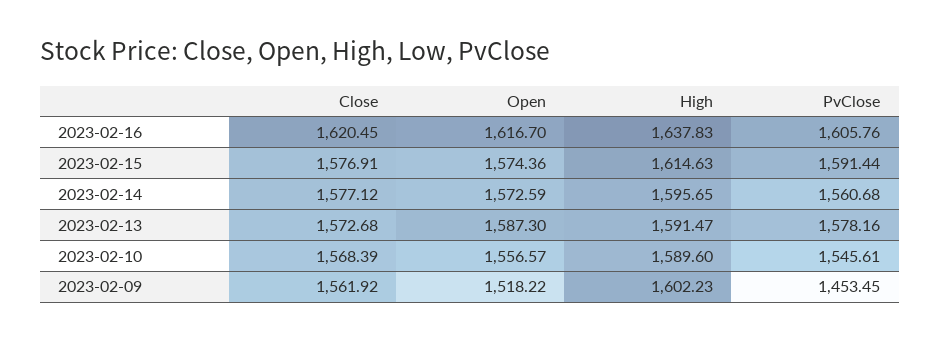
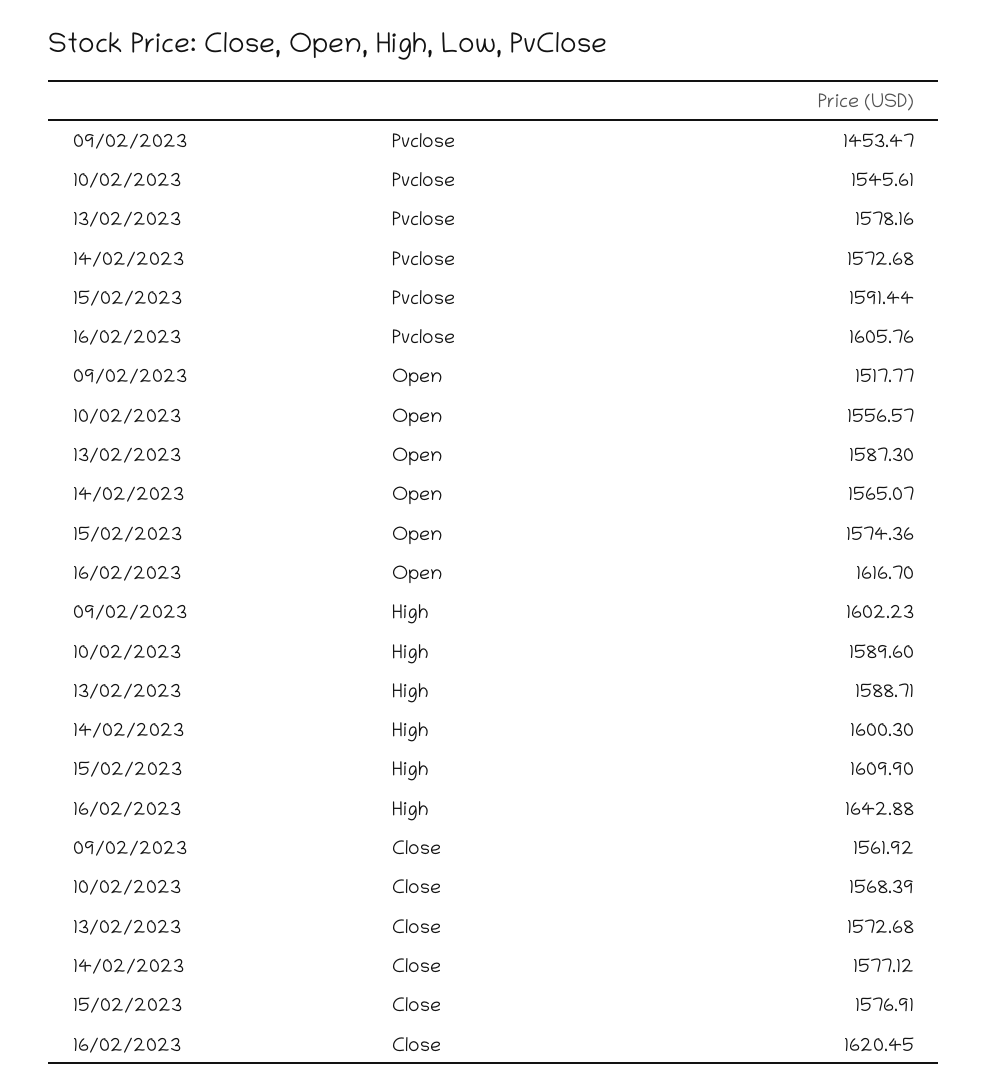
  {
    "Close": {
      "2023-02-16": 1620.45,
      "2023-02-15": 1576.91,
      "2023-02-14": 1577.12,
      "2023-02-13": 1572.68,
      "2023-02-10": 1568.39,
      "2023-02-09": 1561.92
    },
    "Open": {
      "2023-02-16": 1616.7,
      "2023-02-15": 1574.36,
-     "2023-02-14": 1572.59,
+     "2023-02-14": 1565.07,
      "2023-02-13": 1587.3,
      "2023-02-10": 1556.57,
-     "2023-02-09": 1518.22
+     "2023-02-09": 1517.77
    },
    "High": {
-     "2023-02-16": 1637.83,
+     "2023-02-16": 1642.88,
-     "2023-02-15": 1614.63,
+     "2023-02-15": 1609.9,
-     "2023-02-14": 1595.65,
+     "2023-02-14": 1600.3,
-     "2023-02-13": 1591.47,
+     "2023-02-13": 1588.71,
      "2023-02-10": 1589.6,
      "2023-02-09": 1602.23
    },
    "PvClose": {
      "2023-02-16": 1605.76,
      "2023-02-15": 1591.44,
-     "2023-02-14": 1560.68,
+     "2023-02-14": 1572.68,
      "2023-02-13": 1578.16,
      "2023-02-10": 1545.61,
-     "2023-02-09": 1453.45
+     "2023-02-09": 1453.47
    }
  }

